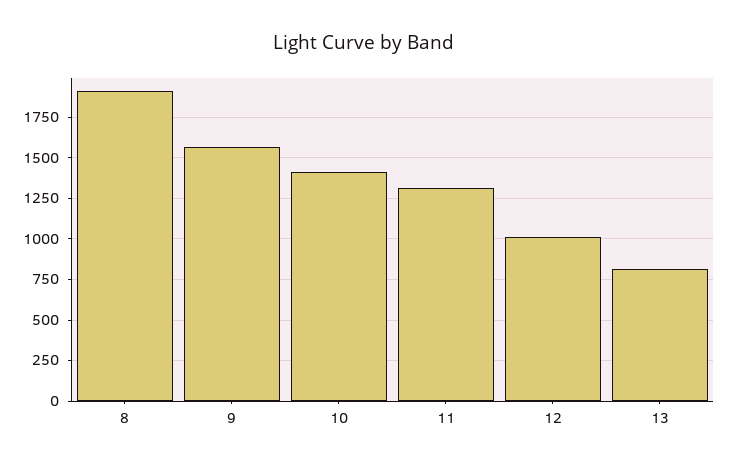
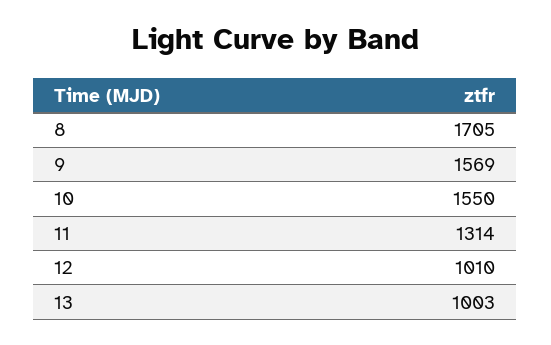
  {
-   "8": 1900,
+   "8": 1705,
    "9": 1569,
-   "10": 1400,
+   "10": 1550,
    "11": 1314,
    "12": 1010,
-   "13": 800
+   "13": 1003
  }

